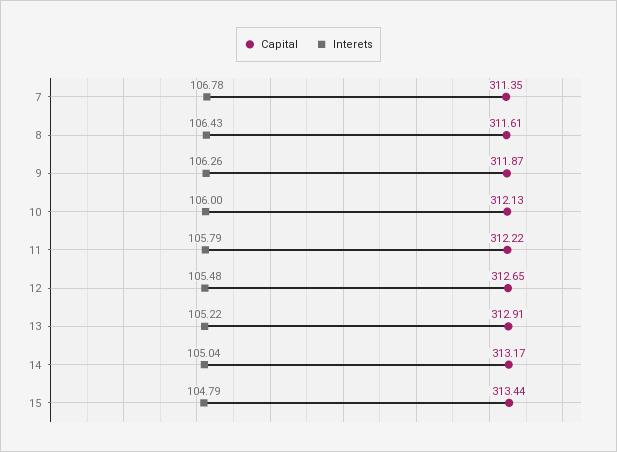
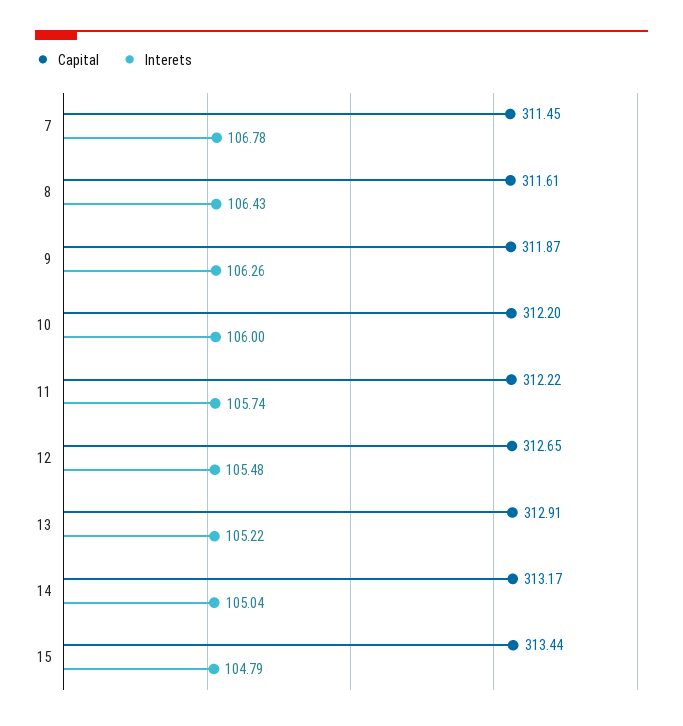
  {
    "Capital": {
-     "7": 311.35,
+     "7": 311.45,
      "8": 311.61,
      "9": 311.87,
-     "10": 312.13,
+     "10": 312.2,
      "11": 312.22,
      "12": 312.65,
      "13": 312.91,
      "14": 313.17,
      "15": 313.44
    },
    "Interets": {
      "7": 106.78,
      "8": 106.43,
      "9": 106.26,
      "10": 106,
-     "11": 105.79,
+     "11": 105.74,
      "12": 105.48,
      "13": 105.22,
      "14": 105.04,
      "15": 104.79
    }
  }

